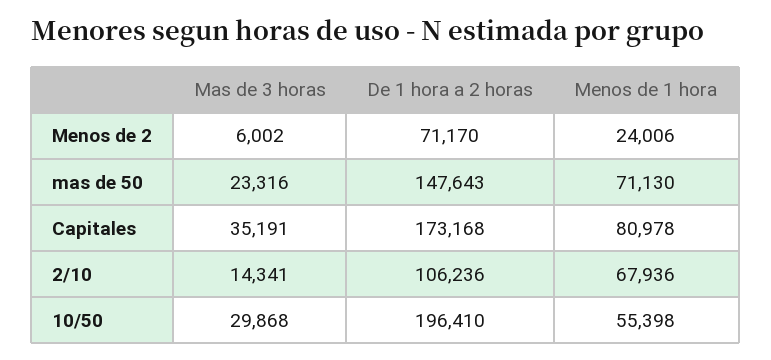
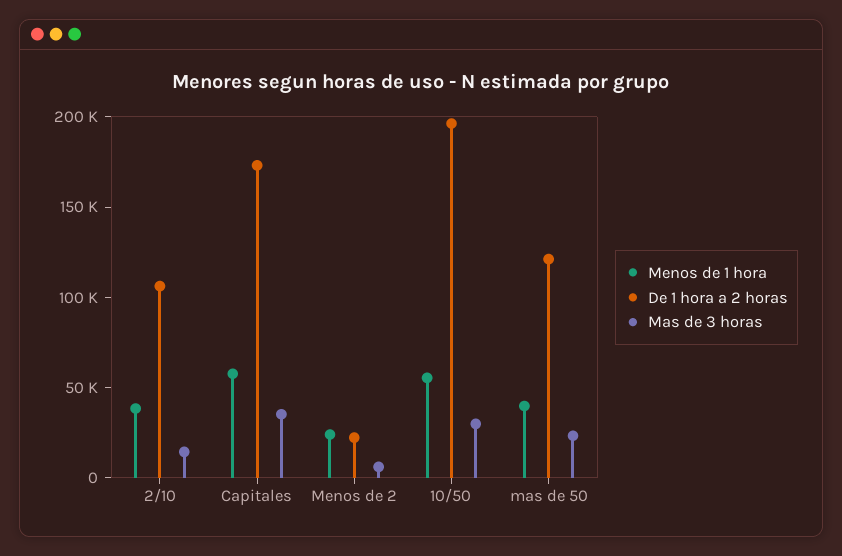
  {
    "Mas de 3 horas": {
      "Menos de 2": 6002,
      "mas de 50": 23316,
      "Capitales": 35191,
      "2/10": 14341,
      "10/50": 29868
    },
    "De 1 hora a 2 horas": {
-     "Menos de 2": 71170,
+     "Menos de 2": 20000,
-     "mas de 50": 147643,
+     "mas de 50": 120000,
      "Capitales": 173168,
      "2/10": 106236,
      "10/50": 196410
    },
    "Menos de 1 hora": {
      "Menos de 2": 24006,
-     "mas de 50": 71130,
+     "mas de 50": 40000,
-     "Capitales": 80978,
+     "Capitales": 60000,
-     "2/10": 67936,
+     "2/10": 40000,
      "10/50": 55398
    }
  }

